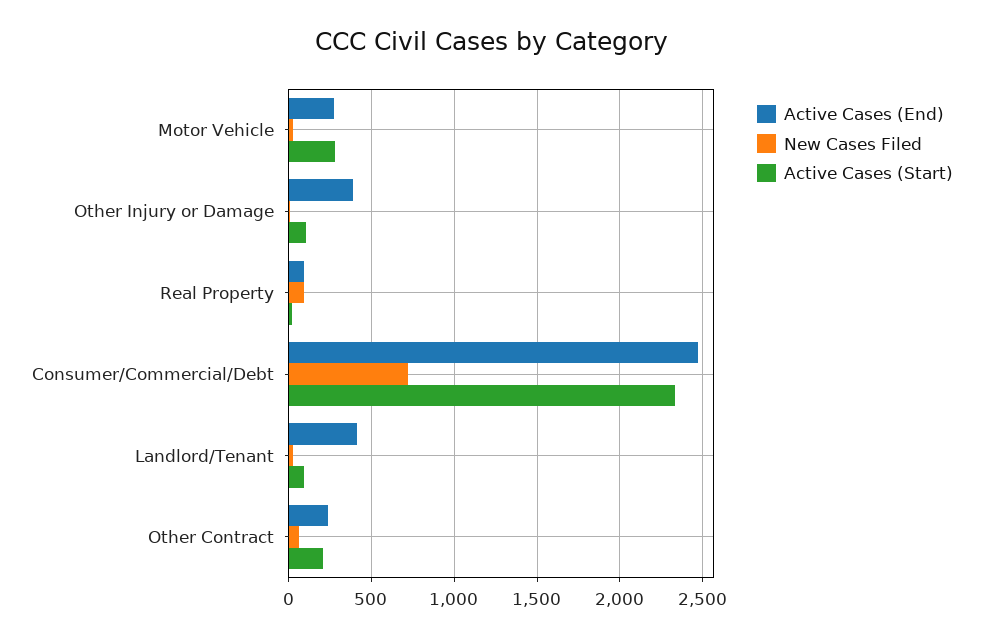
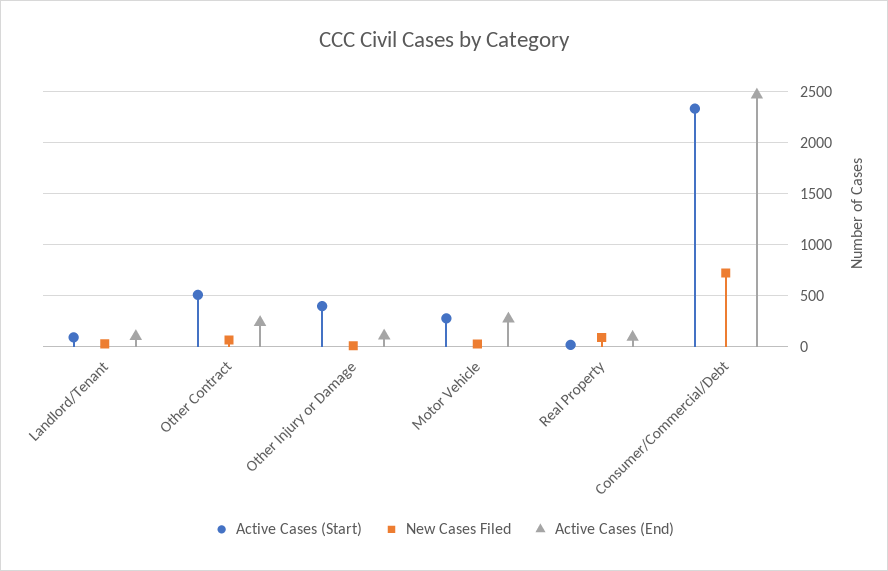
  {
    "Active Cases (End)": {
      "Motor Vehicle": 250,
-     "Other Injury or Damage": 400,
+     "Other Injury or Damage": 100,
      "Real Property": 100,
      "Consumer/Commercial/Debt": 2450,
-     "Landlord/Tenant": 400,
+     "Landlord/Tenant": 100,
      "Other Contract": 250
    },
    "New Cases Filed": {
      "Motor Vehicle": 50,
      "Other Injury or Damage": 0,
      "Real Property": 100,
      "Consumer/Commercial/Debt": 700,
      "Landlord/Tenant": 50,
      "Other Contract": 50
    },
    "Active Cases (Start)": {
      "Motor Vehicle": 300,
-     "Other Injury or Damage": 100,
+     "Other Injury or Damage": 400,
      "Real Property": 0,
      "Consumer/Commercial/Debt": 2350,
      "Landlord/Tenant": 100,
-     "Other Contract": 200
+     "Other Contract": 500
    }
  }

